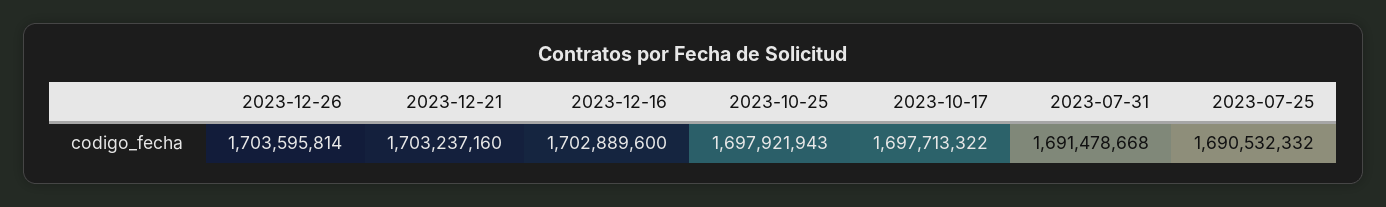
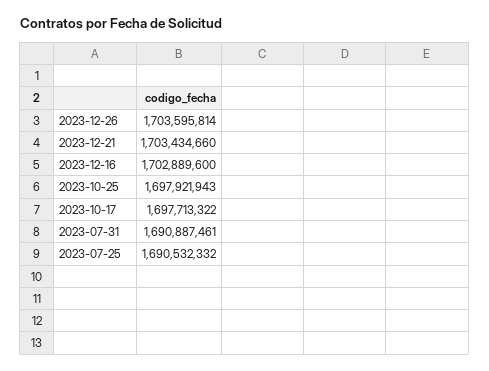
  {
    "2023-12-26": 1703595814,
-   "2023-12-21": 1703237160,
+   "2023-12-21": 1703434660,
    "2023-12-16": 1702889600,
    "2023-10-25": 1697921943,
    "2023-10-17": 1697713322,
-   "2023-07-31": 1691478668,
+   "2023-07-31": 1690887461,
    "2023-07-25": 1690532332
  }

